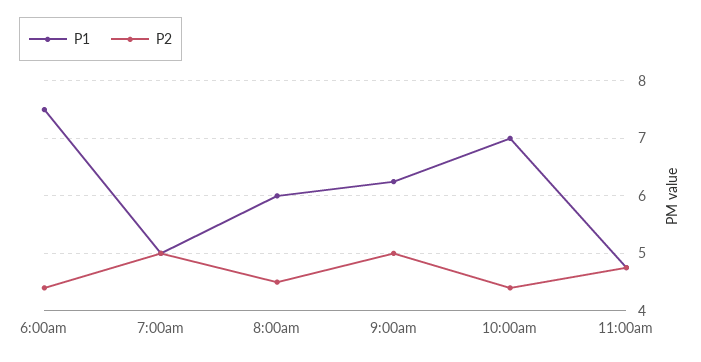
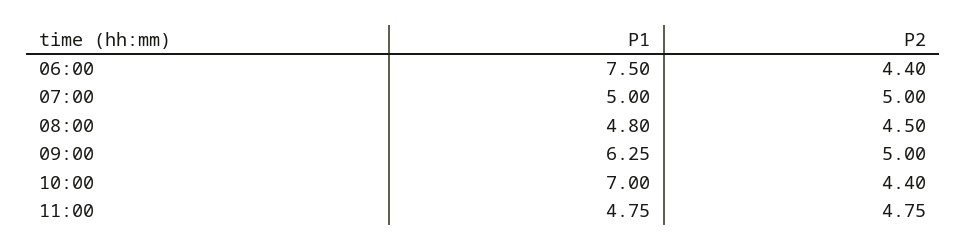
  {
    "P1": {
      "6:00am": 7.5,
      "7:00am": 5,
-     "8:00am": 6,
+     "8:00am": 4.8,
      "9:00am": 6.25,
      "10:00am": 7,
      "11:00am": 4.75
    },
    "P2": {
      "6:00am": 4.4,
      "7:00am": 5,
      "8:00am": 4.5,
      "9:00am": 5,
      "10:00am": 4.4,
      "11:00am": 4.75
    }
  }

